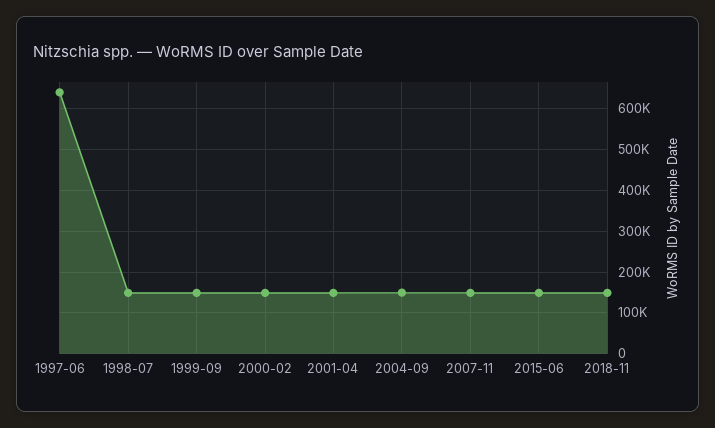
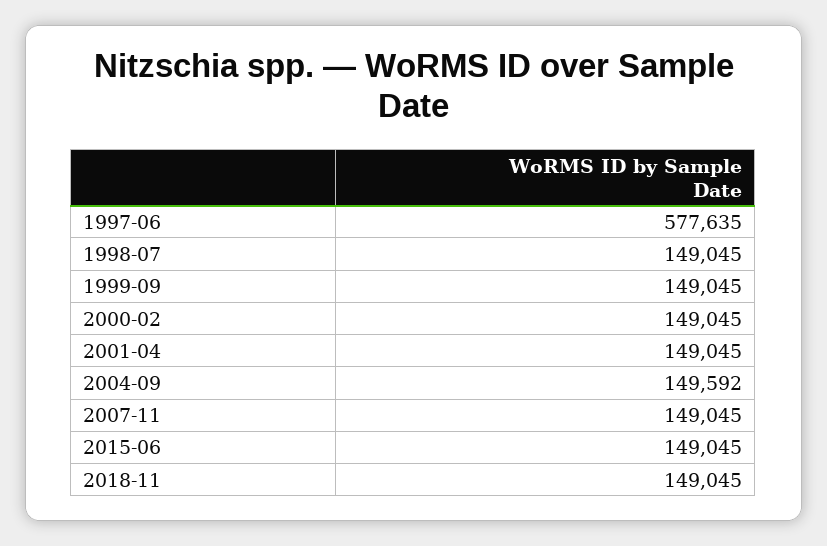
  {
-   "1997-06": 640000,
+   "1997-06": 577635,
    "1998-07": 149045,
    "1999-09": 149045,
    "2000-02": 149045,
    "2001-04": 149045,
    "2004-09": 149592,
    "2007-11": 149045,
    "2015-06": 149045,
    "2018-11": 149045
  }

